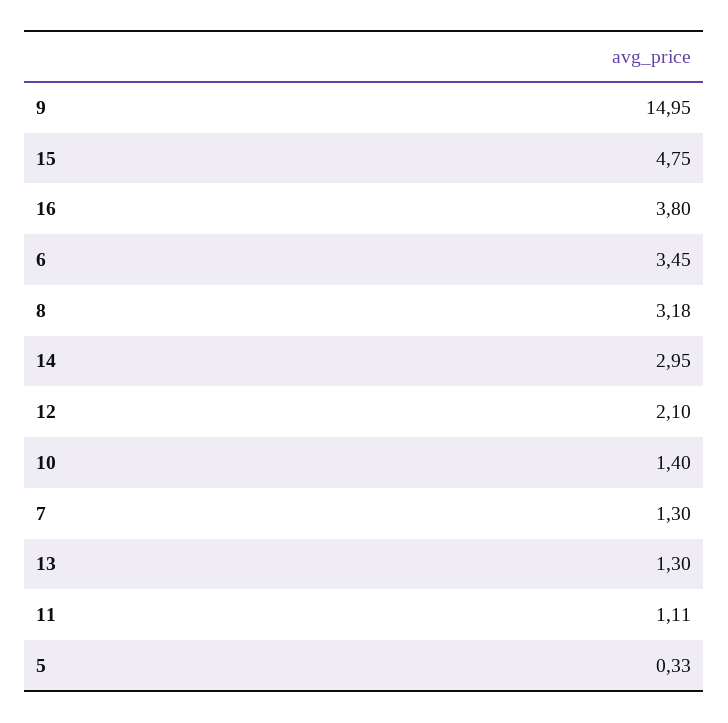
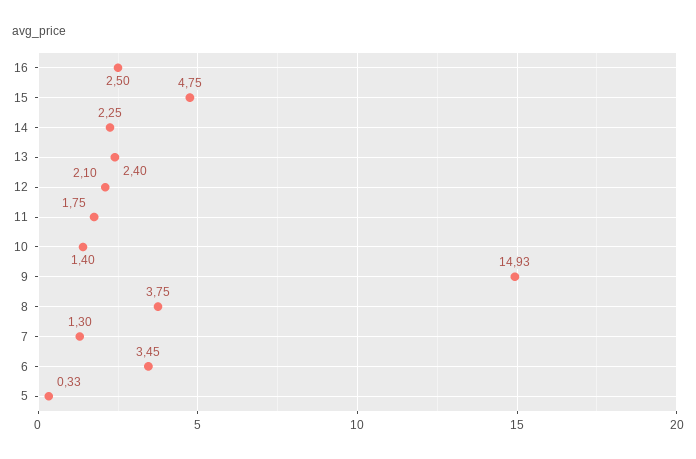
  {
-   "9": 14.95,
+   "9": 14.93,
    "15": 4.75,
-   "16": 3.8,
+   "16": 2.5,
    "6": 3.45,
-   "8": 3.18,
+   "8": 3.75,
-   "14": 2.95,
+   "14": 2.25,
    "12": 2.1,
    "10": 1.4,
    "7": 1.3,
-   "13": 1.3,
+   "13": 2.4,
-   "11": 1.11,
+   "11": 1.75,
    "5": 0.33
  }

